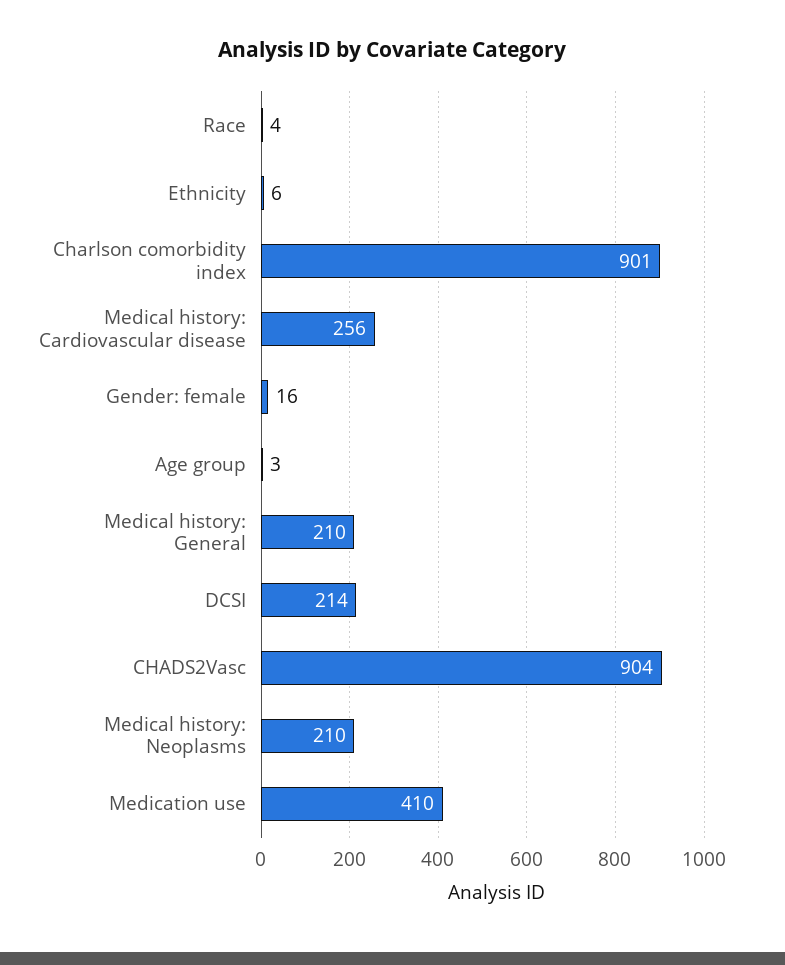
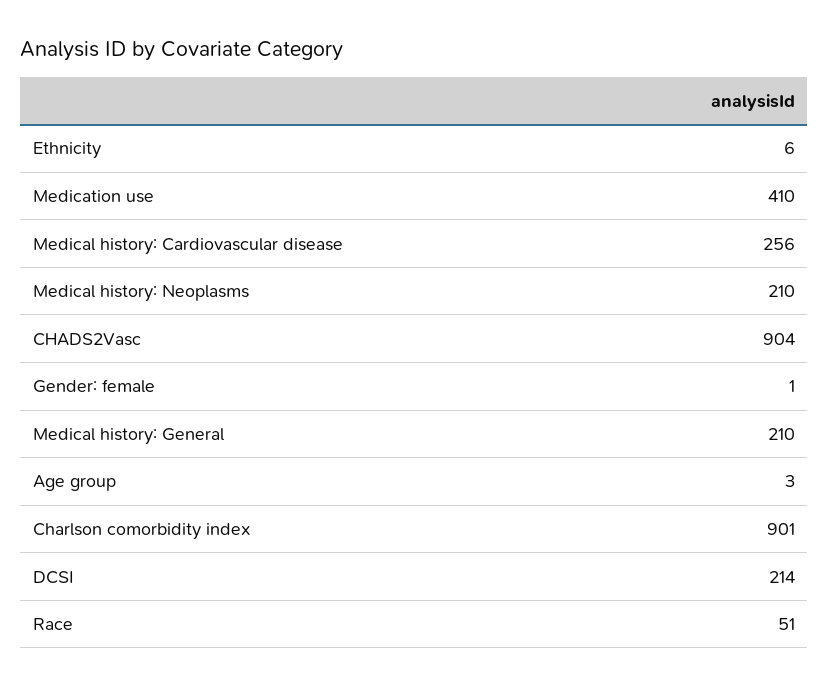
  {
-   "Race": 4,
+   "Race": 51,
    "Ethnicity": 6,
    "Charlson comorbidity index": 901,
    "Medical history: Cardiovascular disease": 256,
-   "Gender: female": 16,
+   "Gender: female": 1,
    "Age group": 3,
    "Medical history: General": 210,
    "DCSI": 214,
    "CHADS2Vasc": 904,
    "Medical history: Neoplasms": 210,
    "Medication use": 410
  }

